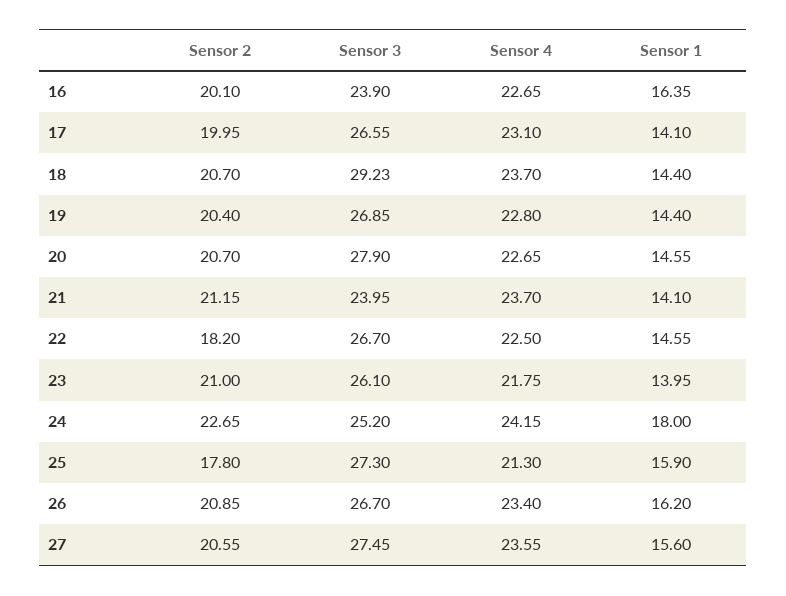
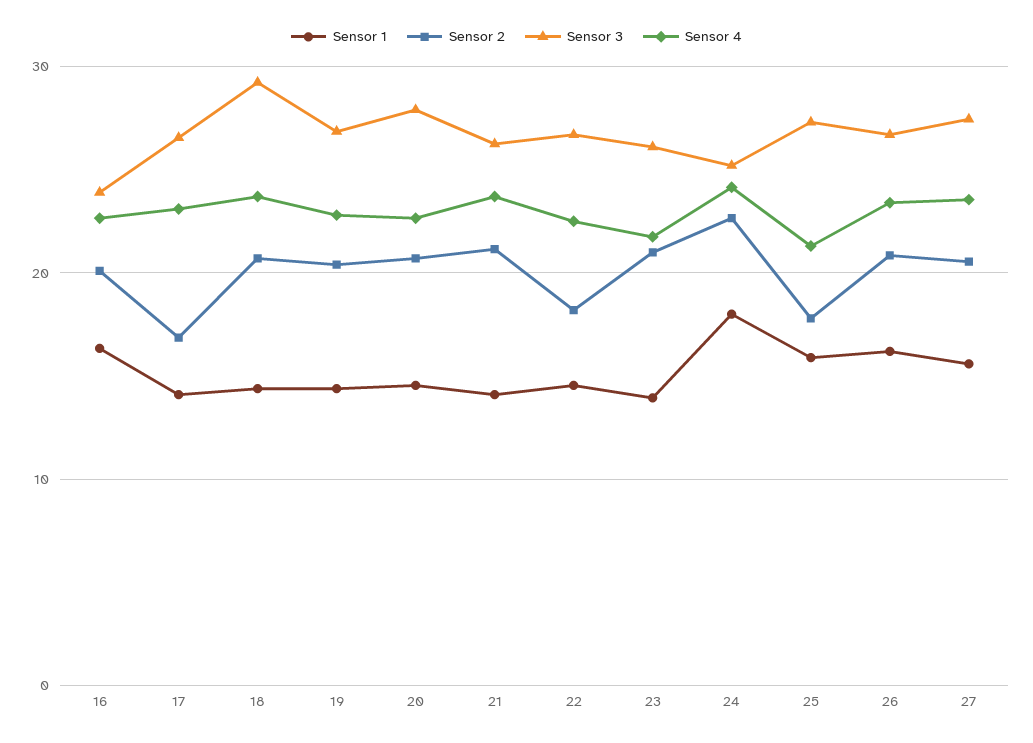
  {
    "Sensor 2": {
      "16": 20.1,
-     "17": 19.95,
+     "17": 17,
      "18": 20.7,
      "19": 20.4,
      "20": 20.7,
      "21": 21.15,
      "22": 18.2,
      "23": 21,
      "24": 22.65,
      "25": 17.8,
      "26": 20.85,
      "27": 20.55
    },
    "Sensor 3": {
      "16": 23.9,
      "17": 26.55,
      "18": 29.23,
      "19": 26.85,
      "20": 27.9,
-     "21": 23.95,
+     "21": 26,
      "22": 26.7,
      "23": 26.1,
      "24": 25.2,
      "25": 27.3,
      "26": 26.7,
      "27": 27.45
    },
    "Sensor 4": {
      "16": 22.65,
      "17": 23.1,
      "18": 23.7,
      "19": 22.8,
      "20": 22.65,
      "21": 23.7,
      "22": 22.5,
      "23": 21.75,
      "24": 24.15,
      "25": 21.3,
      "26": 23.4,
      "27": 23.55
    },
    "Sensor 1": {
      "16": 16.35,
      "17": 14.1,
      "18": 14.4,
      "19": 14.4,
      "20": 14.55,
      "21": 14.1,
      "22": 14.55,
      "23": 13.95,
      "24": 18,
      "25": 15.9,
      "26": 16.2,
      "27": 15.6
    }
  }

